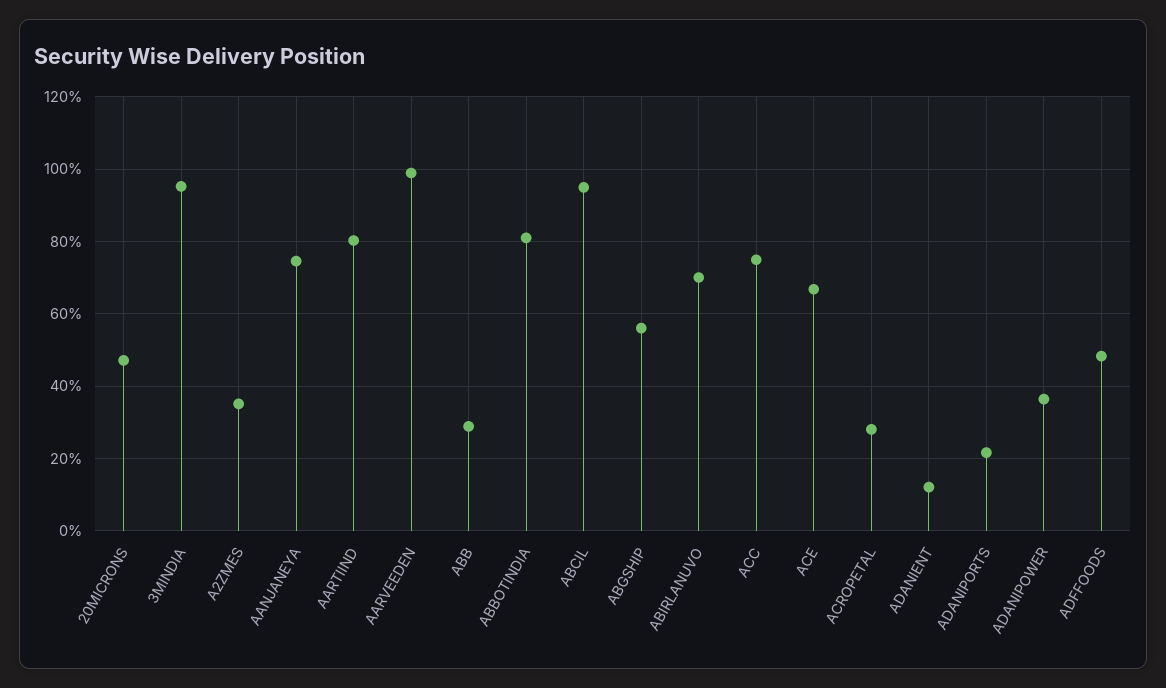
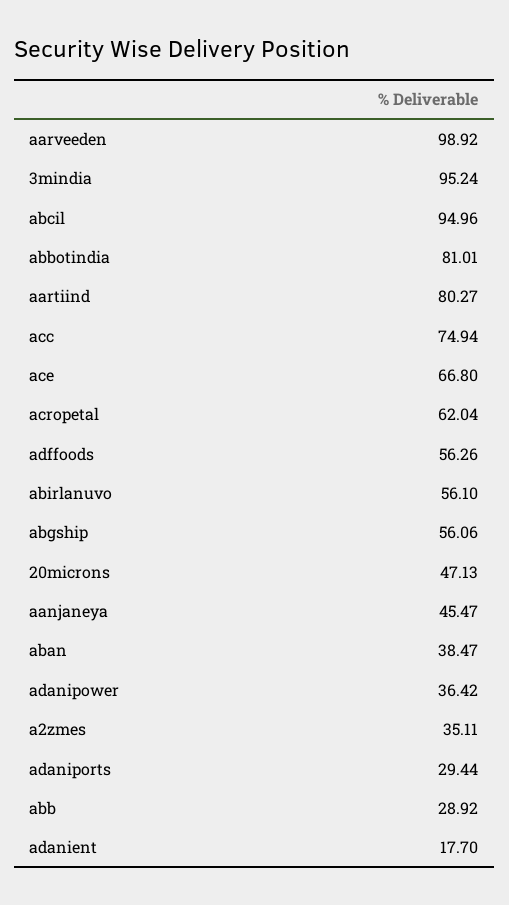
  {
    "20MICRONS": 47.13,
    "3MINDIA": 95.24,
    "A2ZMES": 35.11,
-   "AANJANEYA": 74,
+   "AANJANEYA": 45.47,
    "AARTIIND": 80.27,
    "AARVEEDEN": 98.92,
    "ABB": 28.92,
    "ABBOTINDIA": 81.01,
    "ABCIL": 94.96,
    "ABGSHIP": 56.06,
-   "ABIRLANUVO": 70,
+   "ABIRLANUVO": 56.1,
    "ACC": 74.94,
    "ACE": 66.8,
-   "ACROPETAL": 28,
+   "ACROPETAL": 62.04,
-   "ADANIENT": 12,
+   "ADANIENT": 17.7,
-   "ADANIPORTS": 22,
+   "ADANIPORTS": 29.44,
    "ADANIPOWER": 36.42,
-   "ADFFOODS": 48
+   "ADFFOODS": 56.26,
+   "aban": 38.47
  }

